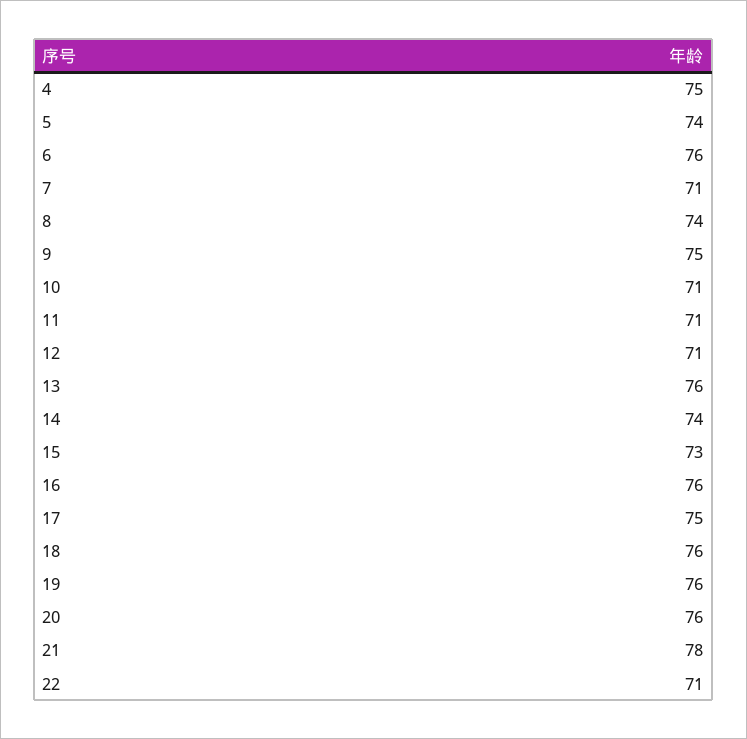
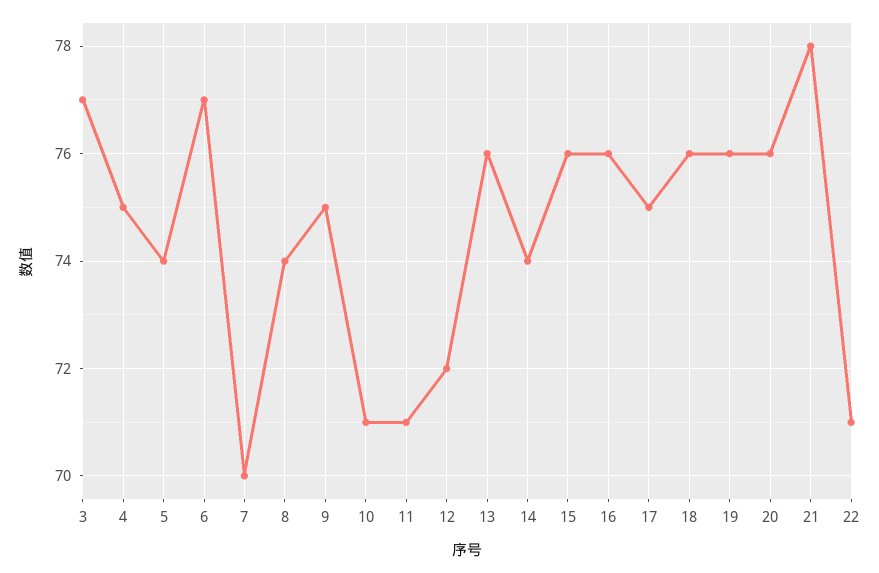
  {
    "4": 75,
    "5": 74,
-   "6": 76,
+   "6": 77,
-   "7": 71,
+   "7": 70,
    "8": 74,
    "9": 75,
    "10": 71,
    "11": 71,
-   "12": 71,
+   "12": 72,
    "13": 76,
    "14": 74,
-   "15": 73,
+   "15": 76,
    "16": 76,
    "17": 75,
    "18": 76,
    "19": 76,
    "20": 76,
    "21": 78,
-   "22": 71
+   "22": 71,
+   "3": 77
  }

